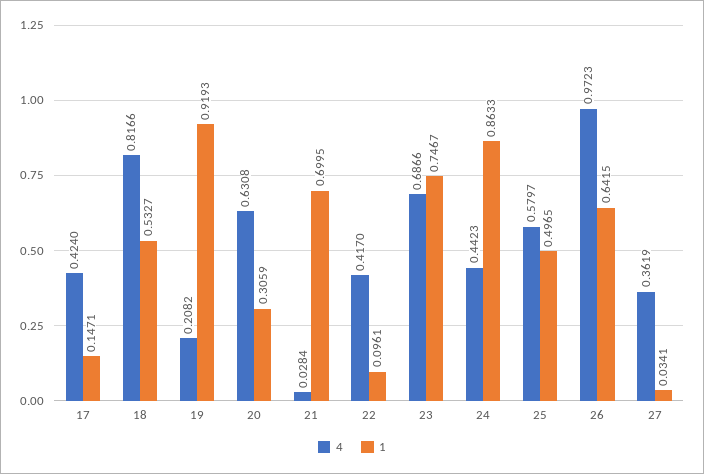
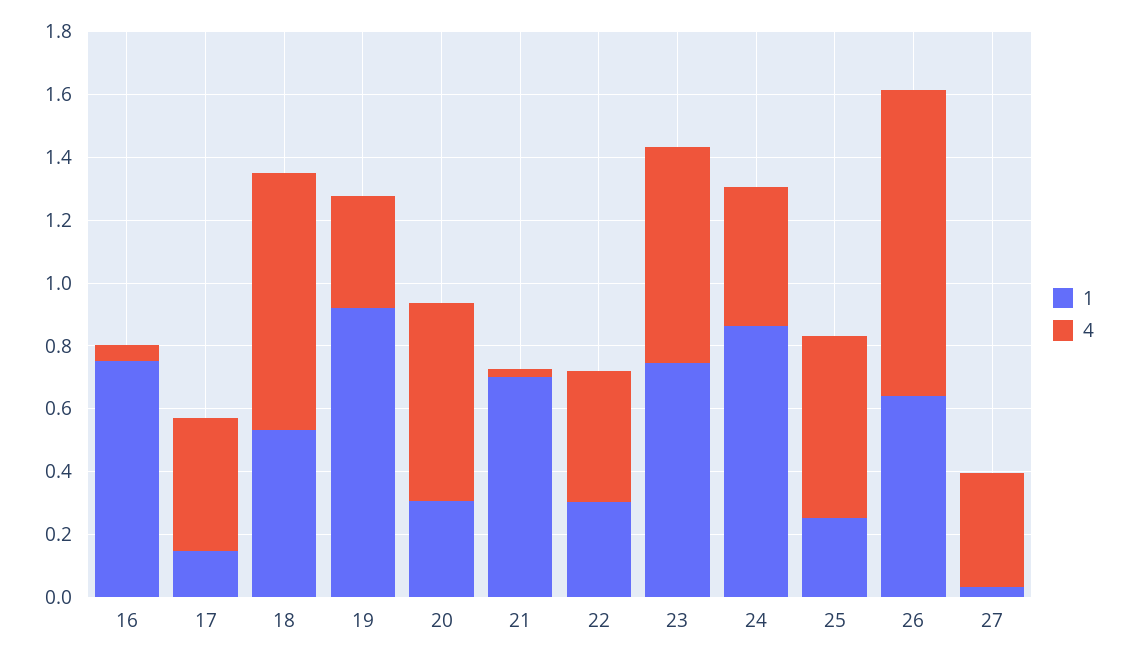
  {
    "4": {
      "17": 0.424,
      "18": 0.8166,
-     "19": 0.2082,
+     "19": 0.35,
      "20": 0.6308,
      "21": 0.0284,
      "22": 0.417,
      "23": 0.6866,
      "24": 0.4423,
      "25": 0.5797,
      "26": 0.9723,
-     "27": 0.3619
+     "27": 0.3619,
+     "16": 0.05
    },
    "1": {
      "17": 0.1471,
      "18": 0.5327,
      "19": 0.9193,
      "20": 0.3059,
      "21": 0.6995,
-     "22": 0.0961,
+     "22": 0.3,
      "23": 0.7467,
      "24": 0.8633,
-     "25": 0.4965,
+     "25": 0.25,
      "26": 0.6415,
-     "27": 0.0341
+     "27": 0.0341,
+     "16": 0.75
    }
  }

